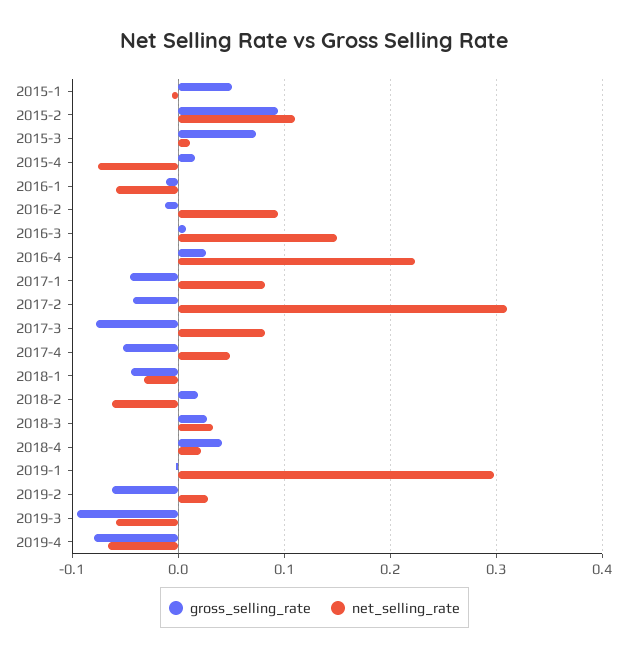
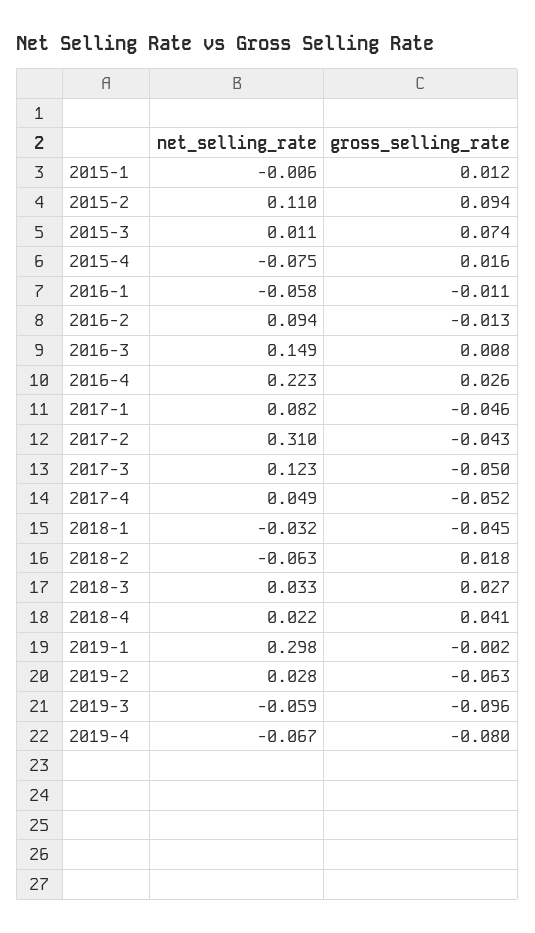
  {
    "gross_selling_rate": {
-     "2015-1": 0.05,
+     "2015-1": 0.012,
      "2015-2": 0.094,
      "2015-3": 0.074,
      "2015-4": 0.016,
      "2016-1": -0.011,
      "2016-2": -0.013,
      "2016-3": 0.008,
      "2016-4": 0.026,
      "2017-1": -0.046,
      "2017-2": -0.043,
-     "2017-3": -0.08,
+     "2017-3": -0.05,
      "2017-4": -0.052,
      "2018-1": -0.045,
      "2018-2": 0.018,
      "2018-3": 0.027,
      "2018-4": 0.041,
      "2019-1": -0.002,
      "2019-2": -0.063,
      "2019-3": -0.096,
      "2019-4": -0.08
    },
    "net_selling_rate": {
      "2015-1": -0.006,
      "2015-2": 0.11,
      "2015-3": 0.011,
      "2015-4": -0.075,
      "2016-1": -0.058,
      "2016-2": 0.094,
      "2016-3": 0.149,
      "2016-4": 0.223,
      "2017-1": 0.082,
      "2017-2": 0.31,
-     "2017-3": 0.08,
+     "2017-3": 0.123,
      "2017-4": 0.049,
      "2018-1": -0.032,
      "2018-2": -0.063,
      "2018-3": 0.033,
      "2018-4": 0.022,
      "2019-1": 0.298,
      "2019-2": 0.028,
      "2019-3": -0.059,
      "2019-4": -0.067
    }
  }

